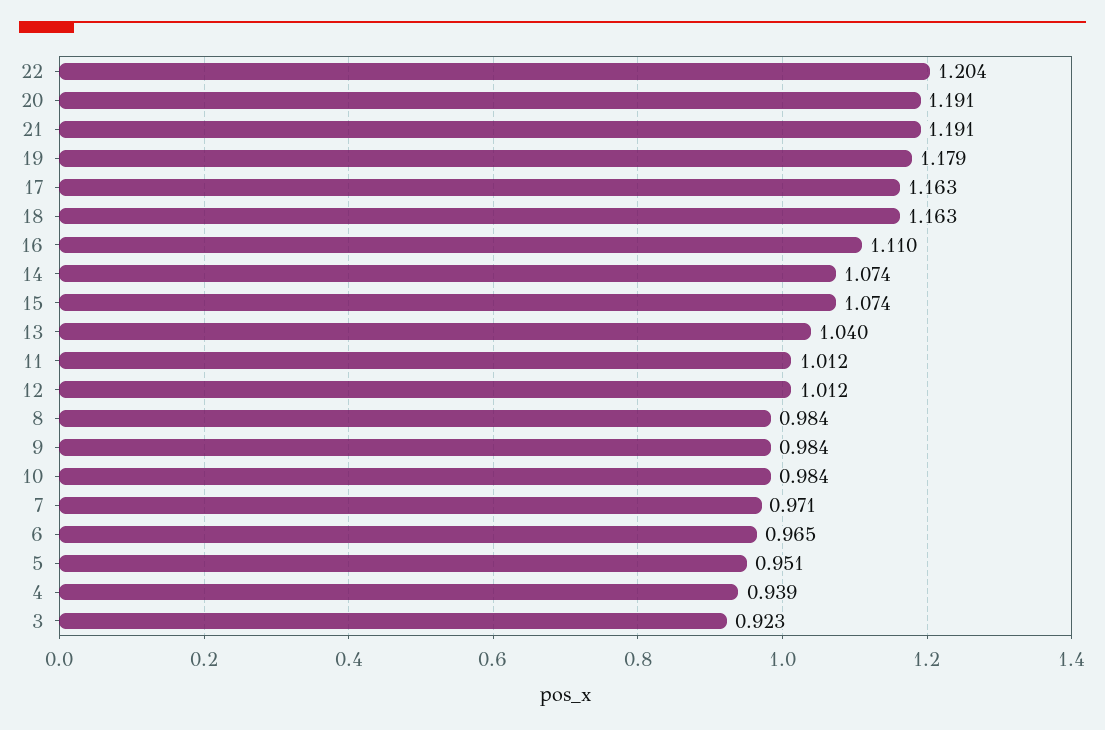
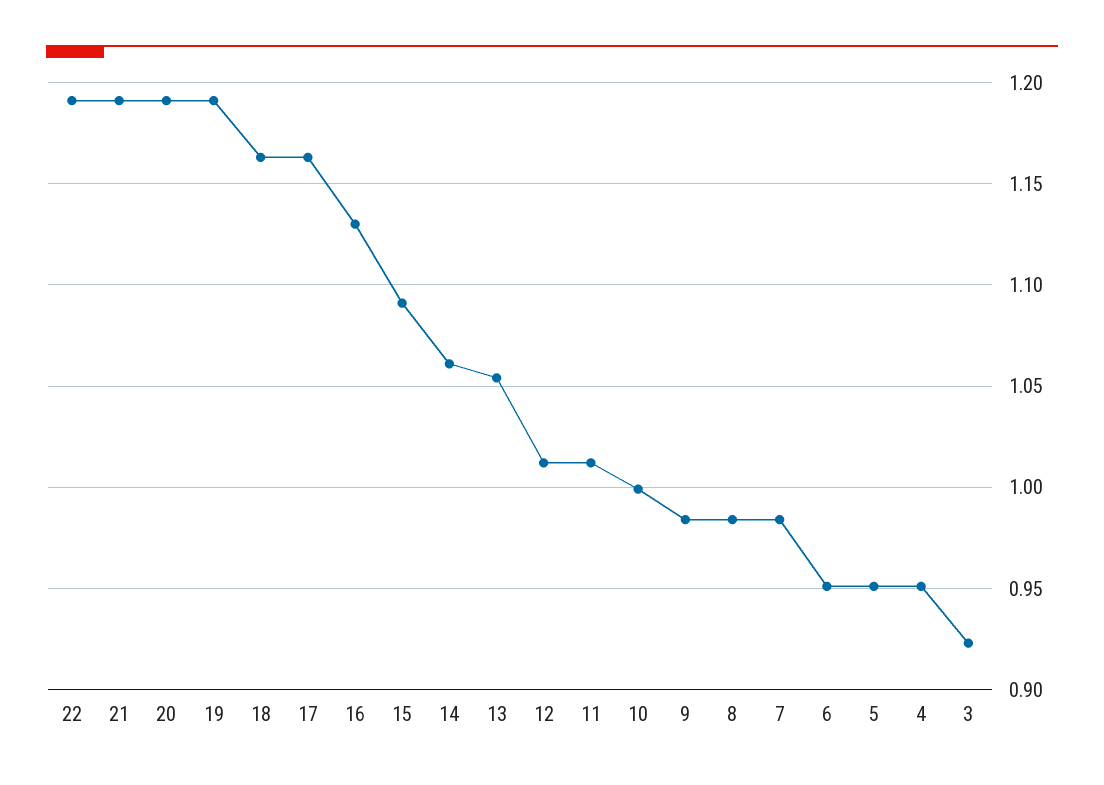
  {
-   "22": 1.204,
+   "22": 1.19,
    "20": 1.191,
    "21": 1.191,
-   "19": 1.179,
+   "19": 1.19,
    "17": 1.163,
    "18": 1.163,
-   "16": 1.11,
+   "16": 1.13,
-   "14": 1.074,
+   "14": 1.06,
-   "15": 1.074,
+   "15": 1.09,
-   "13": 1.04,
+   "13": 1.055,
    "11": 1.012,
    "12": 1.012,
    "8": 0.984,
    "9": 0.984,
-   "10": 0.984,
+   "10": 1,
-   "7": 0.971,
+   "7": 0.985,
-   "6": 0.965,
+   "6": 0.95,
    "5": 0.951,
-   "4": 0.939,
+   "4": 0.95,
    "3": 0.923
  }

